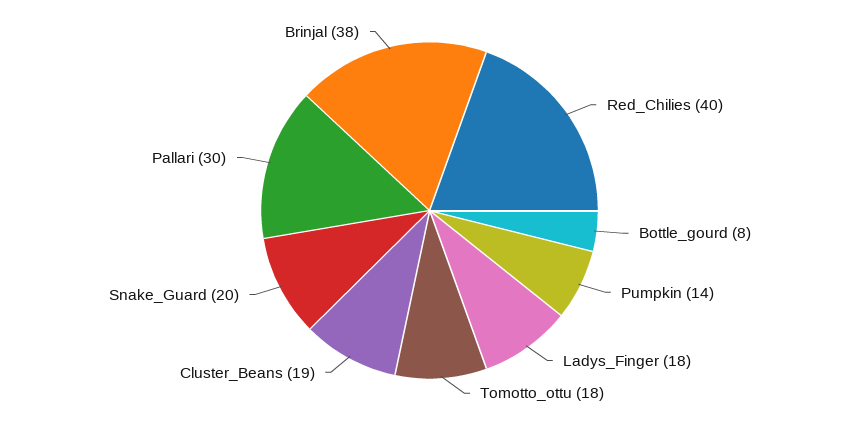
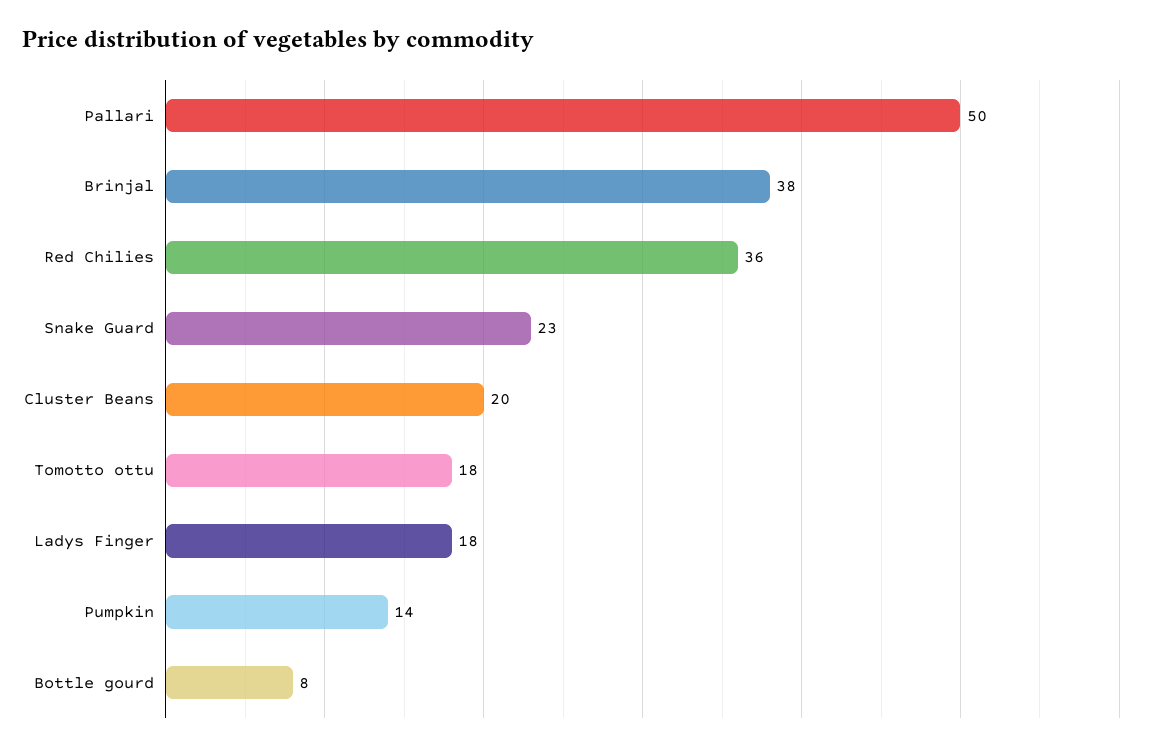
  {
-   "Red_Chilies": 40,
+   "Red_Chilies": 36,
    "Bottle_gourd": 8,
    "Pumpkin": 14,
    "Ladys_Finger": 18,
    "Tomotto_ottu": 18,
-   "Cluster_Beans": 19,
+   "Cluster_Beans": 20,
-   "Snake_Guard": 20,
+   "Snake_Guard": 23,
-   "Pallari": 30,
+   "Pallari": 50,
    "Brinjal": 38
  }

